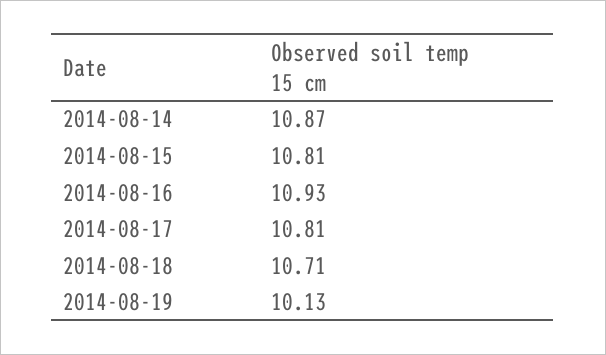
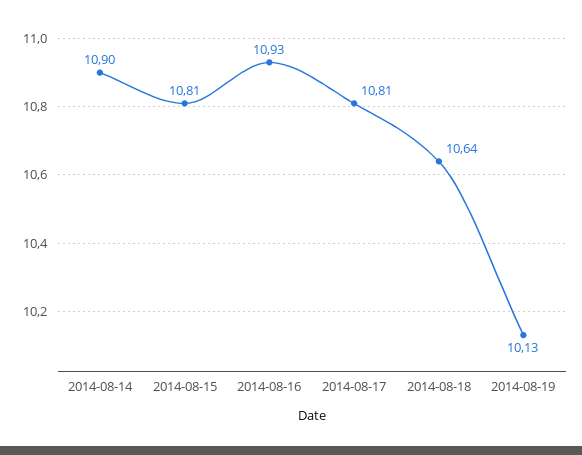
  {
-   "2014-08-14": 10.87,
+   "2014-08-14": 10.9,
    "2014-08-15": 10.81,
    "2014-08-16": 10.93,
    "2014-08-17": 10.81,
-   "2014-08-18": 10.71,
+   "2014-08-18": 10.64,
    "2014-08-19": 10.13
  }

